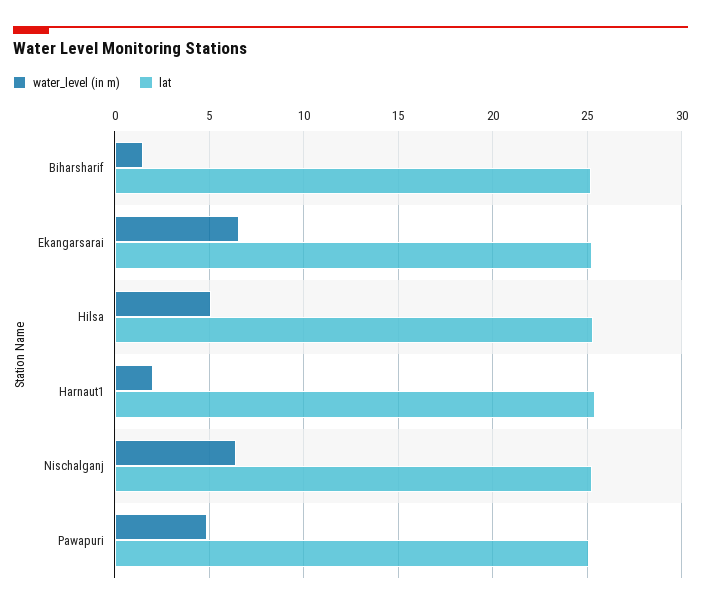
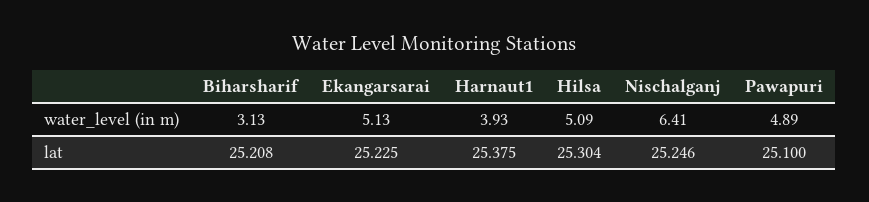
  {
    "water_level (in m)": {
-     "Biharsharif": 1.5,
+     "Biharsharif": 3.13,
-     "Ekangarsarai": 6.5,
+     "Ekangarsarai": 5.13,
      "Hilsa": 5.09,
-     "Harnaut1": 2,
+     "Harnaut1": 3.93,
      "Nischalganj": 6.41,
      "Pawapuri": 4.89
    },
    "lat": {
      "Biharsharif": 25.208,
      "Ekangarsarai": 25.225,
      "Hilsa": 25.304,
      "Harnaut1": 25.375,
      "Nischalganj": 25.246,
      "Pawapuri": 25.1
    }
  }

